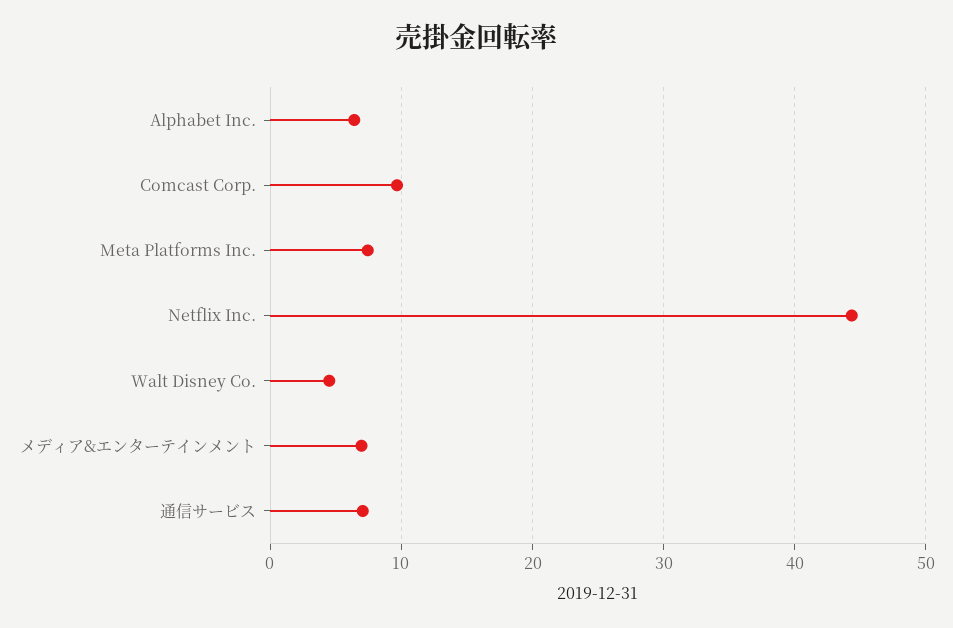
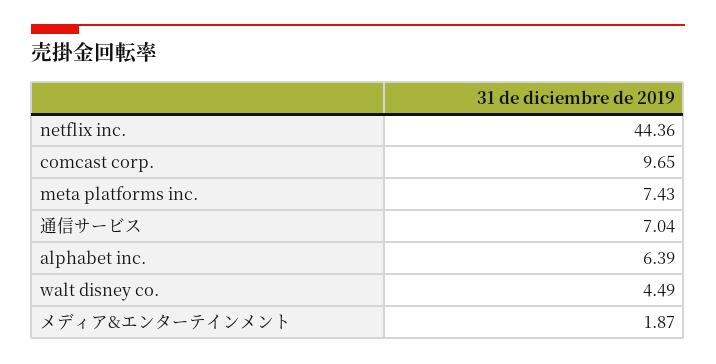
  {
    "Alphabet Inc.": 6.39,
    "Comcast Corp.": 9.65,
    "Meta Platforms Inc.": 7.43,
    "Netflix Inc.": 44.36,
    "Walt Disney Co.": 4.49,
-   "メディア&エンターテインメント": 7,
+   "メディア&エンターテインメント": 1.87,
    "通信サービス": 7.04
  }

